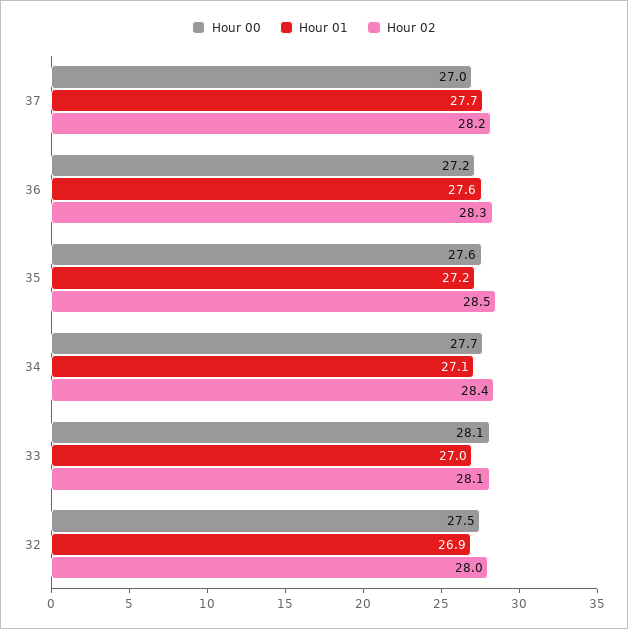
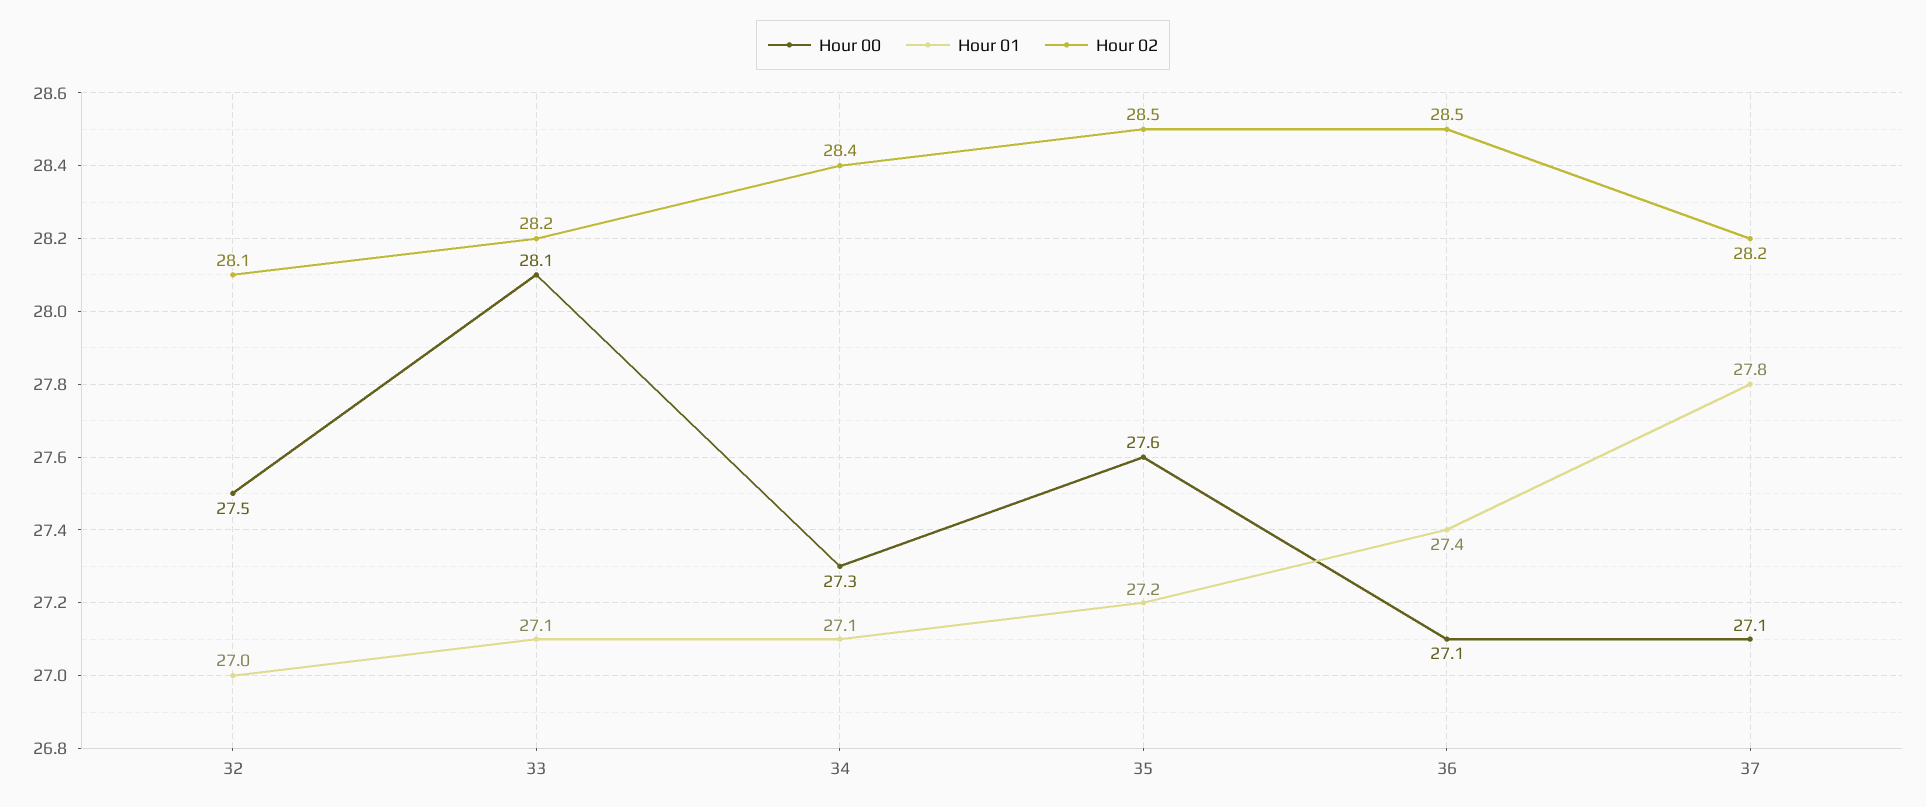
  {
    "Hour 00": {
-     "37": 27,
+     "37": 27.1,
-     "36": 27.2,
+     "36": 27.1,
      "35": 27.6,
-     "34": 27.7,
+     "34": 27.3,
      "33": 28.1,
      "32": 27.5
    },
    "Hour 01": {
-     "37": 27.7,
+     "37": 27.8,
-     "36": 27.6,
+     "36": 27.4,
      "35": 27.2,
      "34": 27.1,
-     "33": 27,
+     "33": 27.1,
-     "32": 26.9
+     "32": 27
    },
    "Hour 02": {
      "37": 28.2,
-     "36": 28.3,
+     "36": 28.5,
      "35": 28.5,
      "34": 28.4,
-     "33": 28.1,
+     "33": 28.2,
-     "32": 28
+     "32": 28.1
    }
  }

